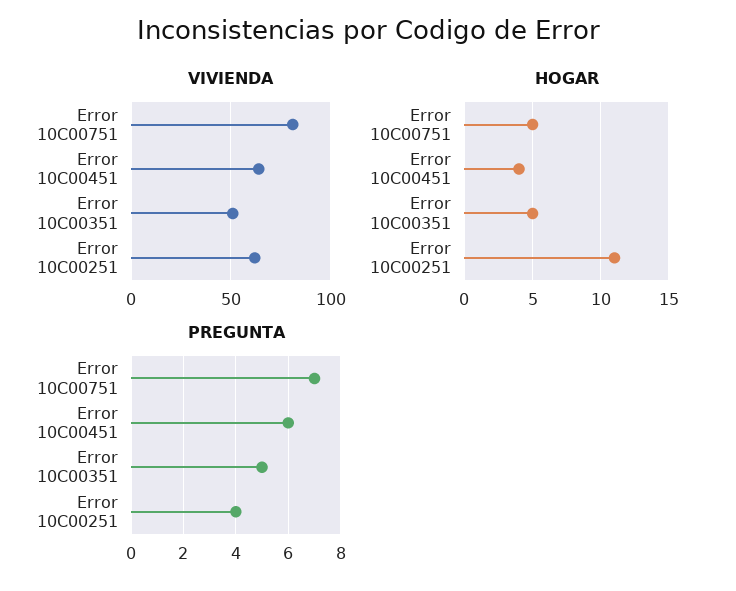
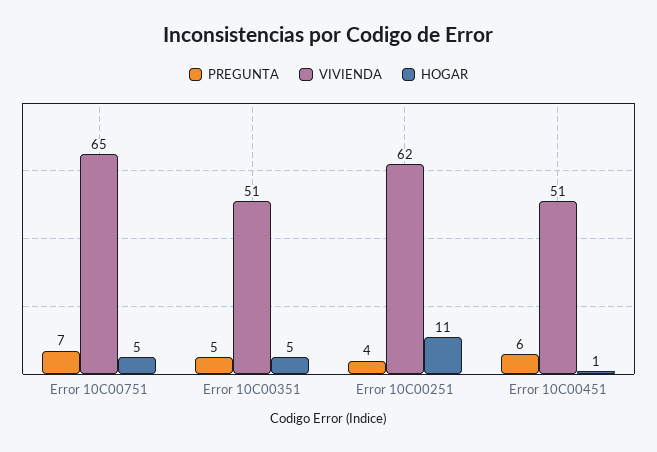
  {
    "VIVIENDA": {
-     "Error 10C00751": 80,
+     "Error 10C00751": 65,
-     "Error 10C00451": 65,
+     "Error 10C00451": 51,
      "Error 10C00351": 51,
      "Error 10C00251": 62
    },
    "HOGAR": {
      "Error 10C00751": 5,
-     "Error 10C00451": 4,
+     "Error 10C00451": 1,
      "Error 10C00351": 5,
      "Error 10C00251": 11
    },
    "PREGUNTA": {
      "Error 10C00751": 7,
      "Error 10C00451": 6,
      "Error 10C00351": 5,
      "Error 10C00251": 4
    }
  }

